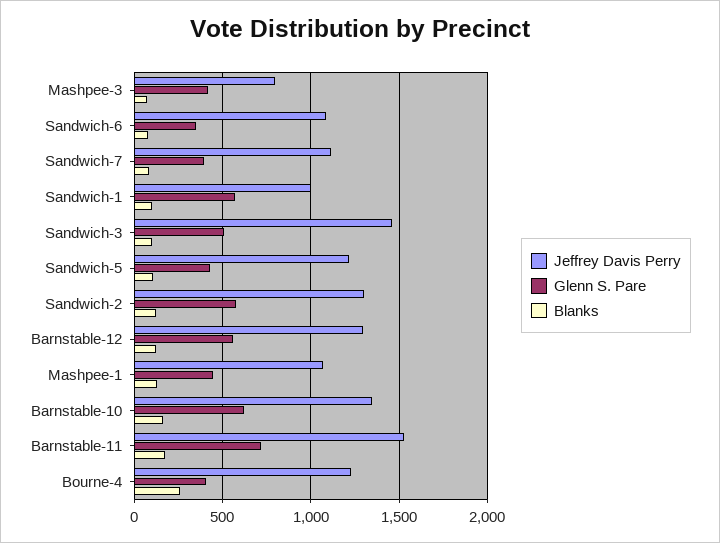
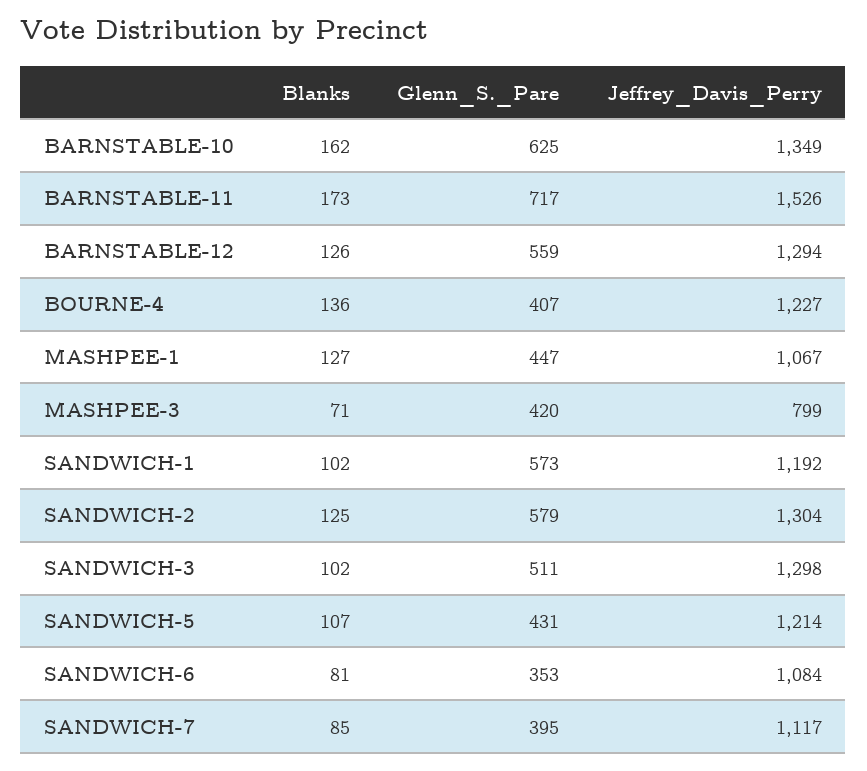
  {
    "Jeffrey Davis Perry": {
      "Mashpee-3": 799,
      "Sandwich-6": 1084,
      "Sandwich-7": 1117,
-     "Sandwich-1": 1000,
+     "Sandwich-1": 1192,
-     "Sandwich-3": 1450,
+     "Sandwich-3": 1298,
      "Sandwich-5": 1214,
      "Sandwich-2": 1304,
      "Barnstable-12": 1294,
      "Mashpee-1": 1067,
      "Barnstable-10": 1349,
      "Barnstable-11": 1526,
      "Bourne-4": 1227
    },
    "Glenn S. Pare": {
      "Mashpee-3": 420,
      "Sandwich-6": 353,
      "Sandwich-7": 395,
      "Sandwich-1": 573,
      "Sandwich-3": 511,
      "Sandwich-5": 431,
      "Sandwich-2": 579,
      "Barnstable-12": 559,
      "Mashpee-1": 447,
      "Barnstable-10": 625,
      "Barnstable-11": 717,
      "Bourne-4": 407
    },
    "Blanks": {
      "Mashpee-3": 71,
      "Sandwich-6": 81,
      "Sandwich-7": 85,
      "Sandwich-1": 102,
      "Sandwich-3": 102,
      "Sandwich-5": 107,
      "Sandwich-2": 125,
      "Barnstable-12": 126,
      "Mashpee-1": 127,
      "Barnstable-10": 162,
      "Barnstable-11": 173,
-     "Bourne-4": 250
+     "Bourne-4": 136
    }
  }

